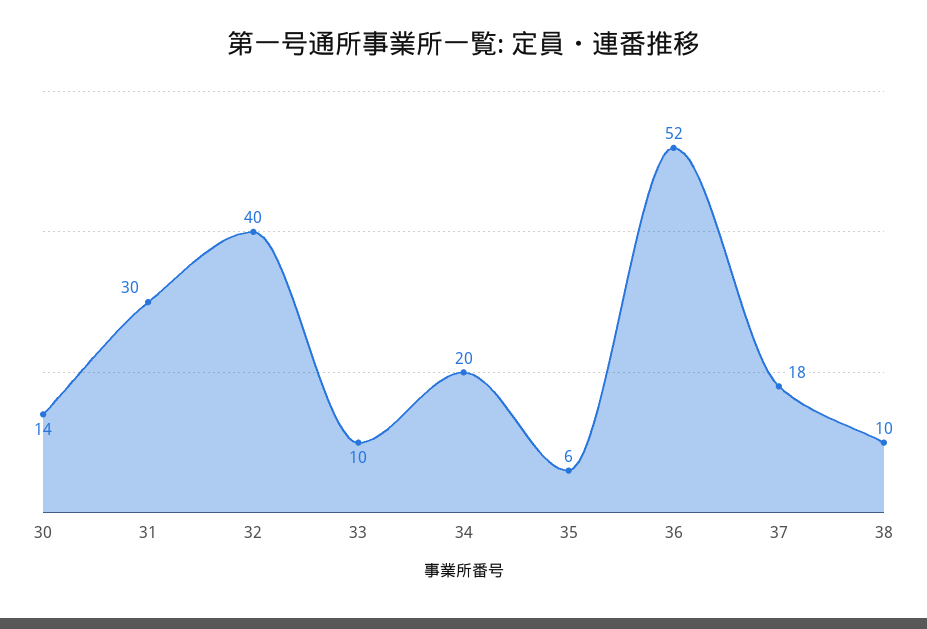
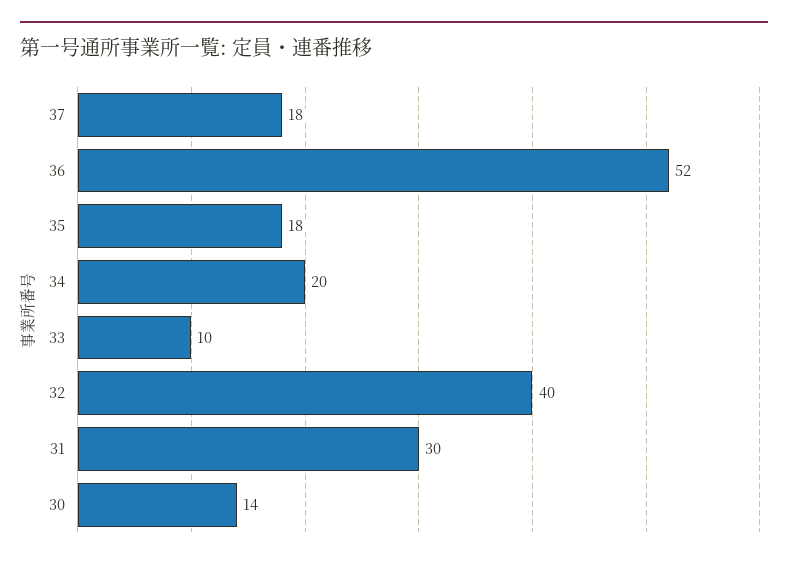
  {
    "30": 14,
    "31": 30,
    "32": 40,
    "33": 10,
    "34": 20,
-   "35": 6,
+   "35": 18,
    "36": 52,
-   "37": 18,
+   "37": 18
-   "38": 10
  }

